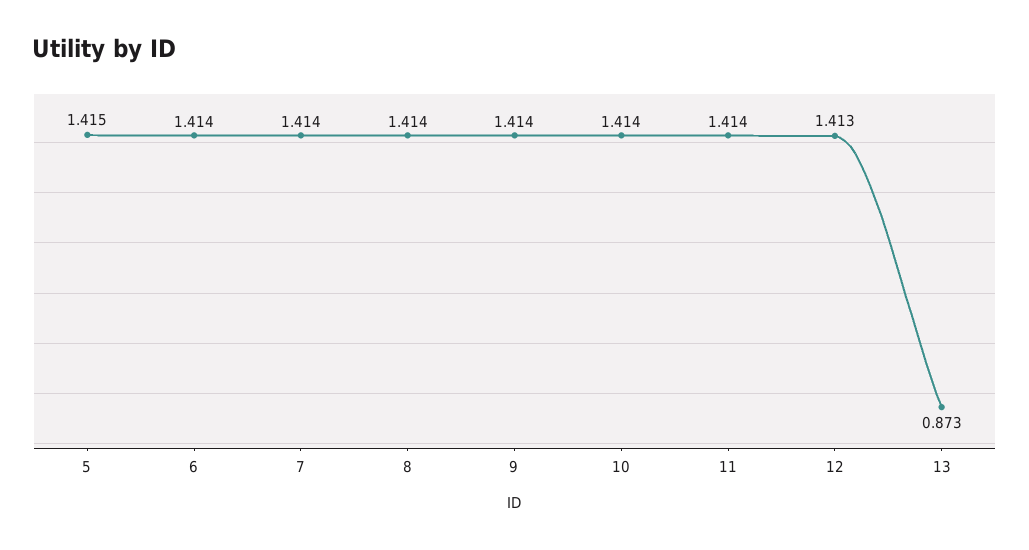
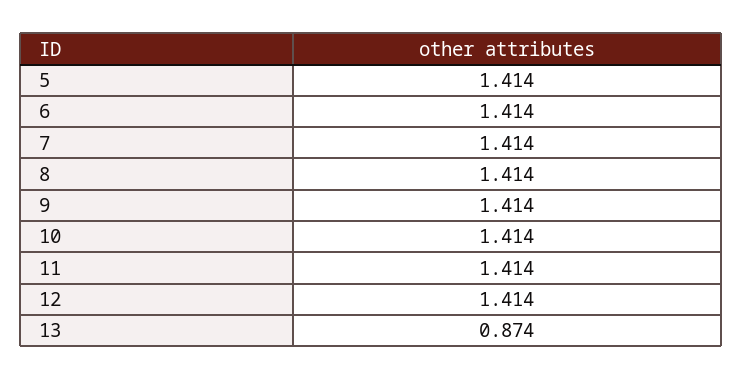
  {
-   "5": 1.415,
+   "5": 1.414,
    "6": 1.414,
    "7": 1.414,
    "8": 1.414,
    "9": 1.414,
    "10": 1.414,
    "11": 1.414,
-   "12": 1.413,
+   "12": 1.414,
-   "13": 0.873
+   "13": 0.874
  }

